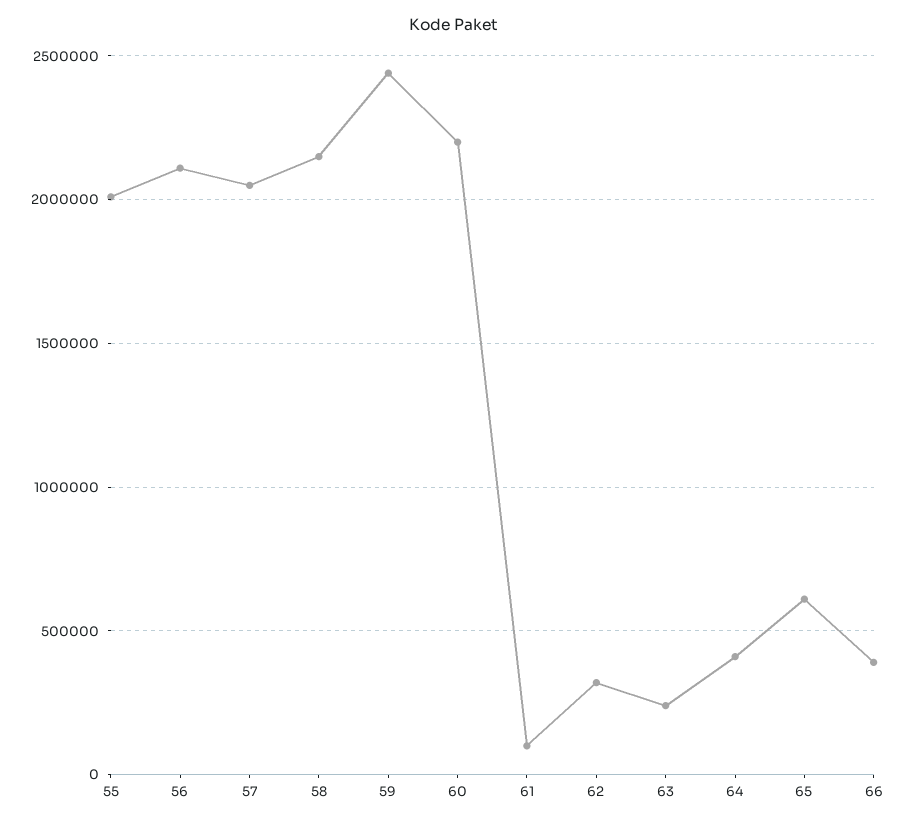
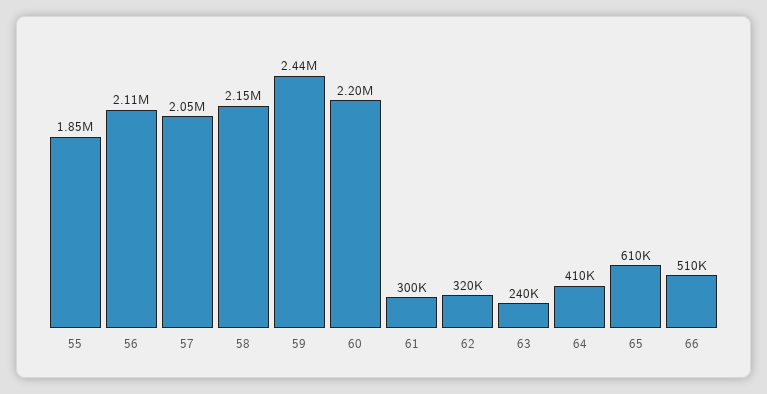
  {
-   "55": 2000000,
+   "55": 1850000,
    "56": 2110000,
    "57": 2050000,
    "58": 2150000,
    "59": 2440000,
    "60": 2200000,
-   "61": 100000,
+   "61": 300000,
    "62": 320000,
    "63": 240000,
    "64": 410000,
    "65": 610000,
-   "66": 400000
+   "66": 510000
  }

